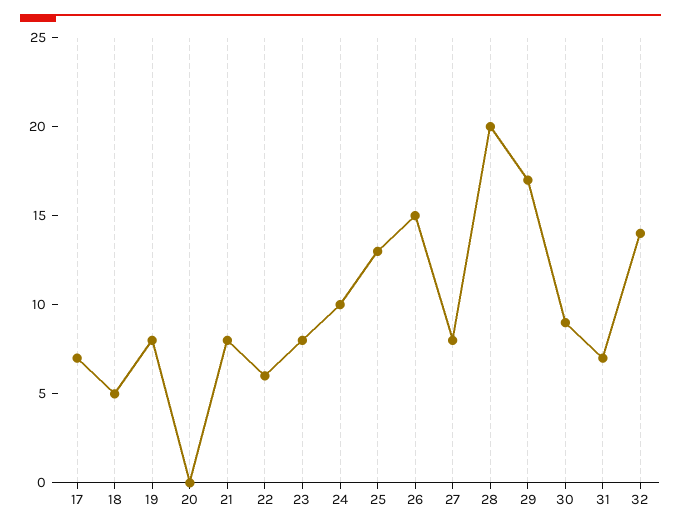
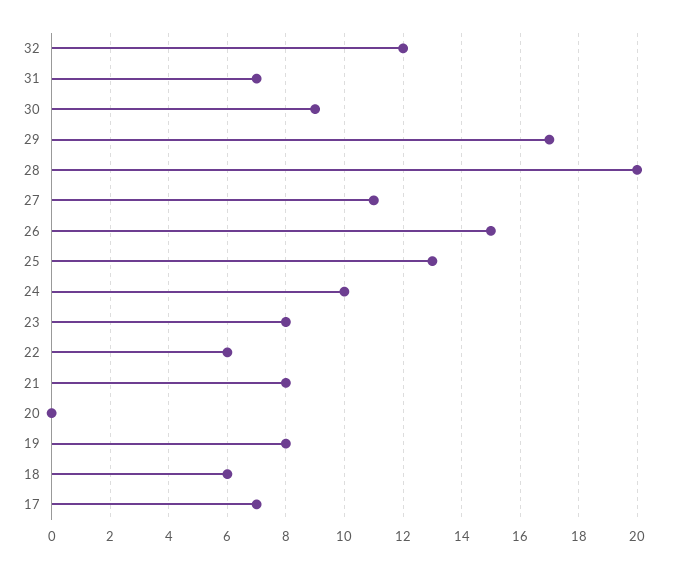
  {
    "17": 7,
-   "18": 5,
+   "18": 6,
    "19": 8,
    "20": 0,
    "21": 8,
    "22": 6,
    "23": 8,
    "24": 10,
    "25": 13,
    "26": 15,
-   "27": 8,
+   "27": 11,
    "28": 20,
    "29": 17,
    "30": 9,
    "31": 7,
-   "32": 14
+   "32": 12
  }

